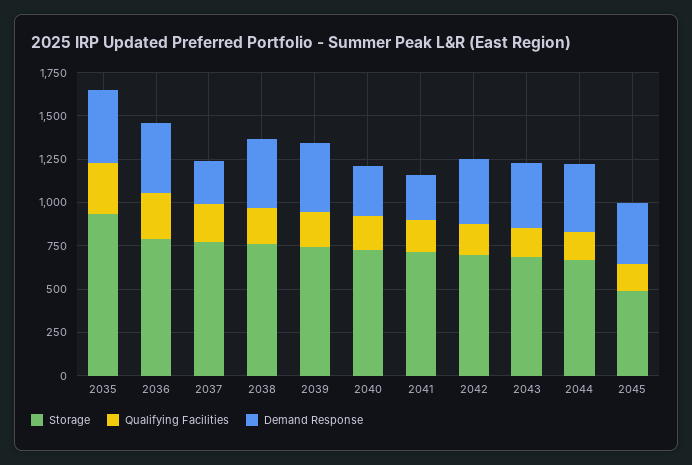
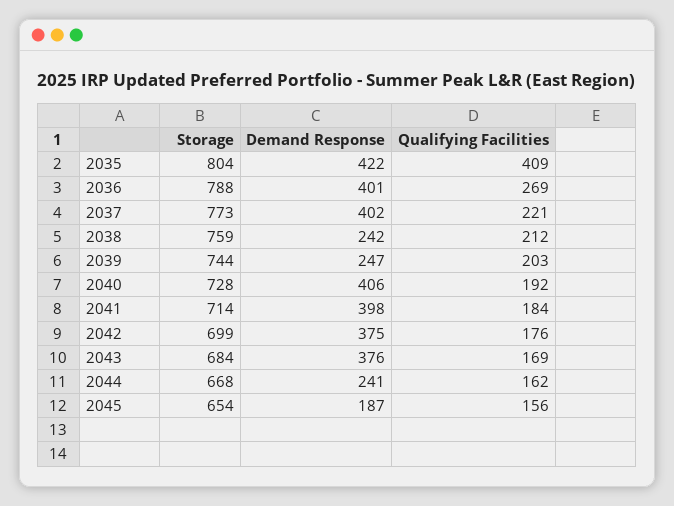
  {
    "Storage": {
-     "2035": 950,
+     "2035": 804,
      "2036": 788,
      "2037": 773,
      "2038": 759,
      "2039": 744,
      "2040": 728,
      "2041": 714,
      "2042": 699,
      "2043": 684,
      "2044": 668,
-     "2045": 500
+     "2045": 654
    },
    "Qualifying Facilities": {
-     "2035": 300,
+     "2035": 409,
      "2036": 269,
      "2037": 221,
      "2038": 212,
      "2039": 203,
      "2040": 192,
      "2041": 184,
      "2042": 176,
      "2043": 169,
      "2044": 162,
      "2045": 156
    },
    "Demand Response": {
      "2035": 422,
      "2036": 401,
-     "2037": 250,
+     "2037": 402,
-     "2038": 400,
+     "2038": 242,
-     "2039": 400,
+     "2039": 247,
-     "2040": 300,
+     "2040": 406,
-     "2041": 250,
+     "2041": 398,
      "2042": 375,
      "2043": 376,
-     "2044": 400,
+     "2044": 241,
-     "2045": 350
+     "2045": 187
    }
  }

